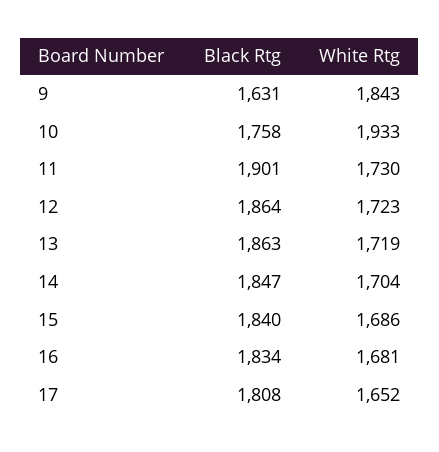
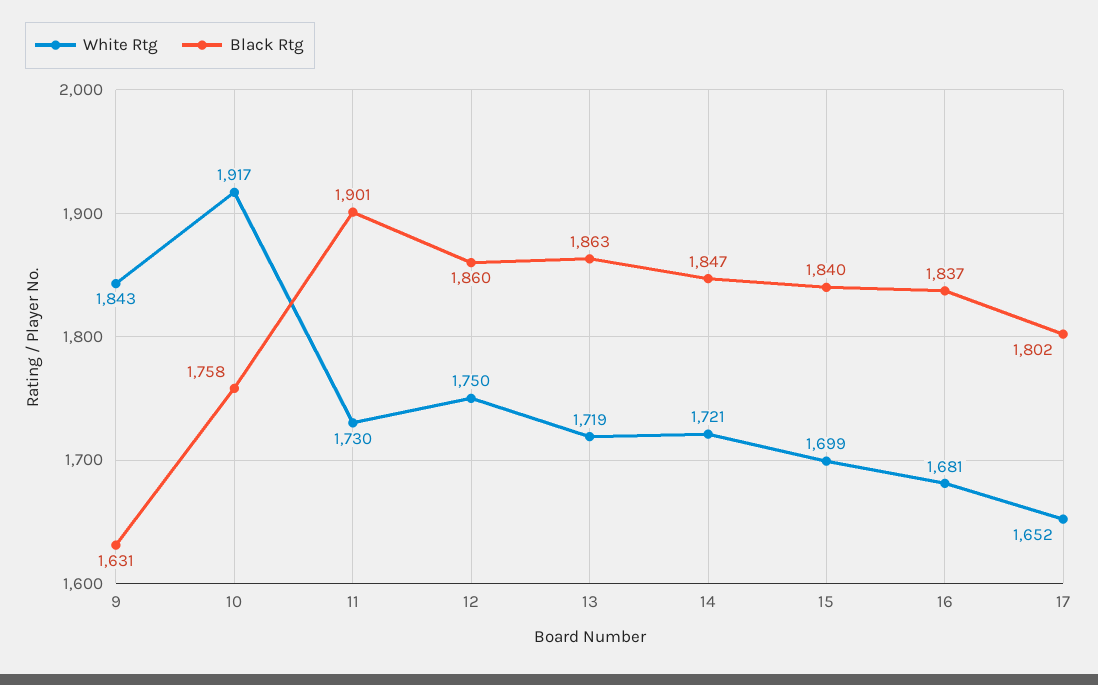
  {
    "Black Rtg": {
      "9": 1631,
      "10": 1758,
      "11": 1901,
-     "12": 1864,
+     "12": 1860,
      "13": 1863,
      "14": 1847,
      "15": 1840,
-     "16": 1834,
+     "16": 1837,
-     "17": 1808
+     "17": 1802
    },
    "White Rtg": {
      "9": 1843,
-     "10": 1933,
+     "10": 1917,
      "11": 1730,
-     "12": 1723,
+     "12": 1750,
      "13": 1719,
-     "14": 1704,
+     "14": 1721,
-     "15": 1686,
+     "15": 1699,
      "16": 1681,
      "17": 1652
    }
  }

